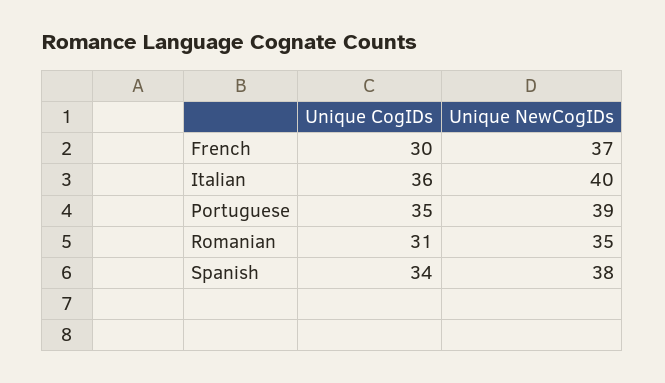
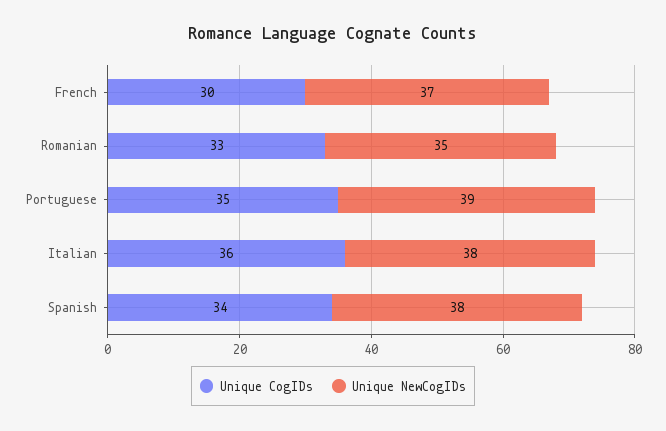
  {
    "Unique CogIDs": {
      "French": 30,
      "Italian": 36,
      "Portuguese": 35,
-     "Romanian": 31,
+     "Romanian": 33,
      "Spanish": 34
    },
    "Unique NewCogIDs": {
      "French": 37,
-     "Italian": 40,
+     "Italian": 38,
      "Portuguese": 39,
      "Romanian": 35,
      "Spanish": 38
    }
  }

